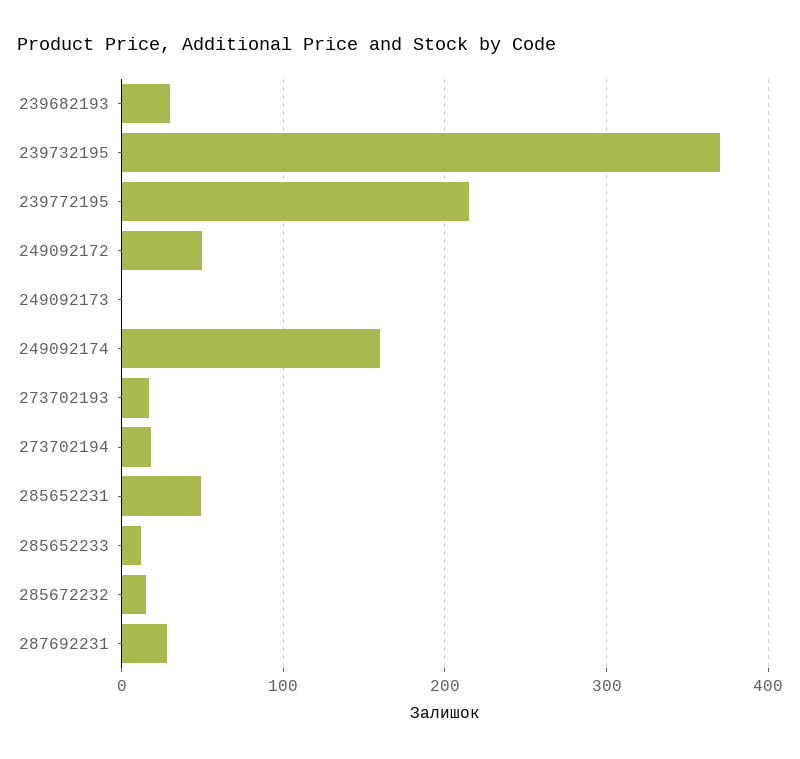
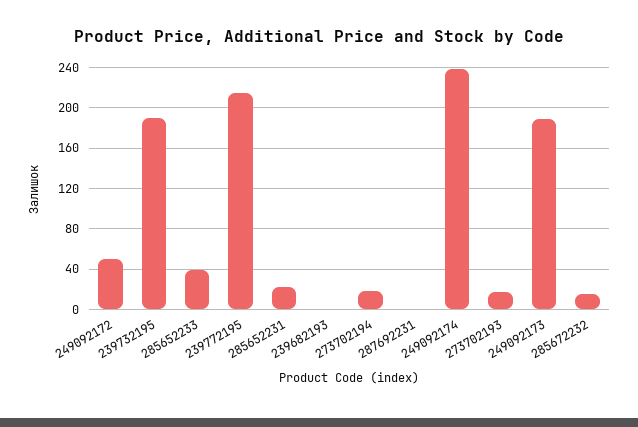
  {
-   "239682193": 30,
+   "239682193": 0,
-   "239732195": 370,
+   "239732195": 190,
    "239772195": 220,
    "249092172": 50,
-   "249092173": 0,
+   "249092173": 190,
-   "249092174": 160,
+   "249092174": 240,
    "273702193": 20,
    "273702194": 20,
-   "285652231": 50,
+   "285652231": 20,
-   "285652233": 10,
+   "285652233": 40,
    "285672232": 20,
-   "287692231": 30
+   "287692231": 0
  }

